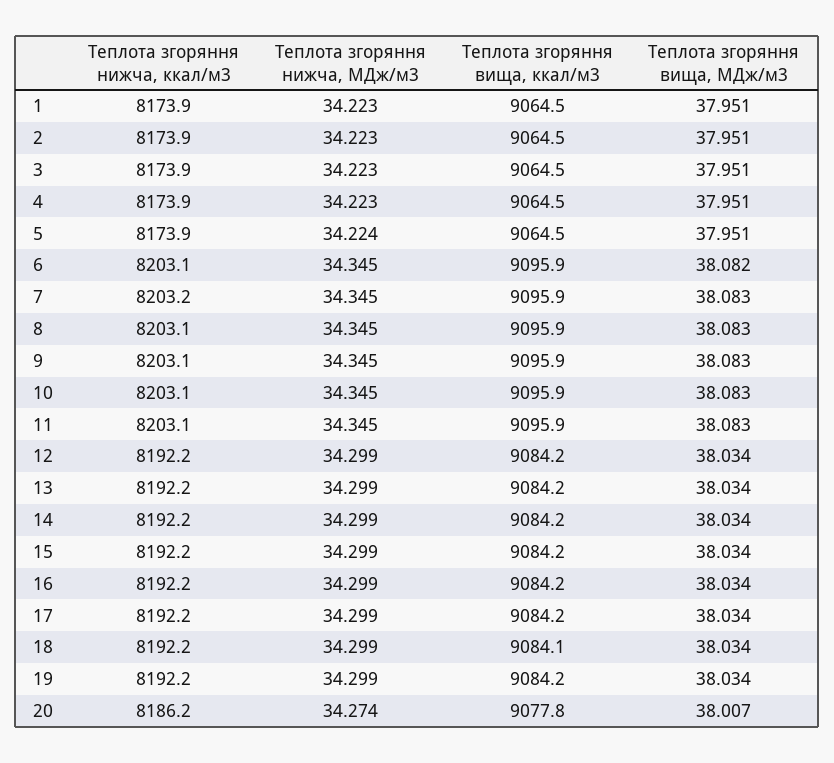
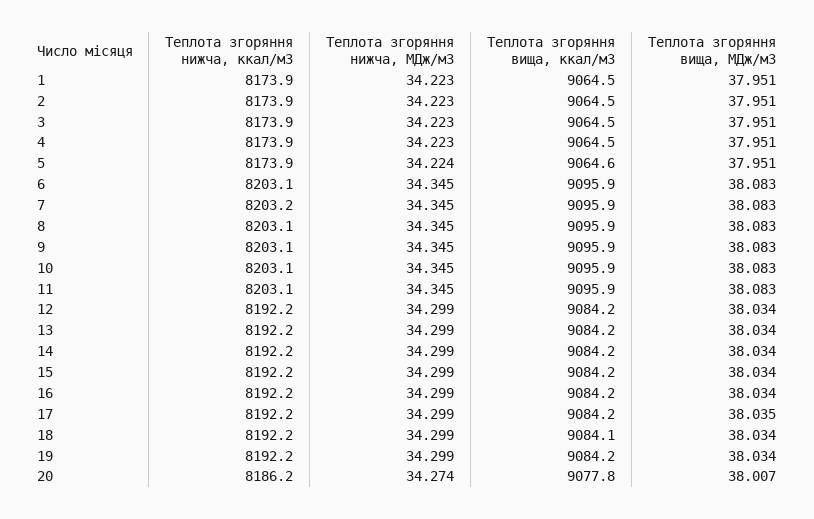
  {
    "Теплота згоряння нижча, ккал/м3": {
      "1": 8173.9,
      "2": 8173.9,
      "3": 8173.9,
      "4": 8173.9,
      "5": 8173.9,
      "6": 8203.1,
      "7": 8203.2,
      "8": 8203.1,
      "9": 8203.1,
      "10": 8203.1,
      "11": 8203.1,
      "12": 8192.2,
      "13": 8192.2,
      "14": 8192.2,
      "15": 8192.2,
      "16": 8192.2,
      "17": 8192.2,
      "18": 8192.2,
      "19": 8192.2,
      "20": 8186.2
    },
    "Теплота згоряння нижча, МДж/м3": {
      "1": 34.223,
      "2": 34.223,
      "3": 34.223,
      "4": 34.223,
      "5": 34.224,
      "6": 34.345,
      "7": 34.345,
      "8": 34.345,
      "9": 34.345,
      "10": 34.345,
      "11": 34.345,
      "12": 34.299,
      "13": 34.299,
      "14": 34.299,
      "15": 34.299,
      "16": 34.299,
      "17": 34.299,
      "18": 34.299,
      "19": 34.299,
      "20": 34.274
    },
    "Теплота згоряння вища, ккал/м3": {
      "1": 9064.5,
      "2": 9064.5,
      "3": 9064.5,
      "4": 9064.5,
-     "5": 9064.5,
+     "5": 9064.6,
      "6": 9095.9,
      "7": 9095.9,
      "8": 9095.9,
      "9": 9095.9,
      "10": 9095.9,
      "11": 9095.9,
      "12": 9084.2,
      "13": 9084.2,
      "14": 9084.2,
      "15": 9084.2,
      "16": 9084.2,
      "17": 9084.2,
      "18": 9084.1,
      "19": 9084.2,
      "20": 9077.8
    },
    "Теплота згоряння вища, МДж/м3": {
      "1": 37.951,
      "2": 37.951,
      "3": 37.951,
      "4": 37.951,
      "5": 37.951,
-     "6": 38.082,
+     "6": 38.083,
      "7": 38.083,
      "8": 38.083,
      "9": 38.083,
      "10": 38.083,
      "11": 38.083,
      "12": 38.034,
      "13": 38.034,
      "14": 38.034,
      "15": 38.034,
      "16": 38.034,
-     "17": 38.034,
+     "17": 38.035,
      "18": 38.034,
      "19": 38.034,
      "20": 38.007
    }
  }

